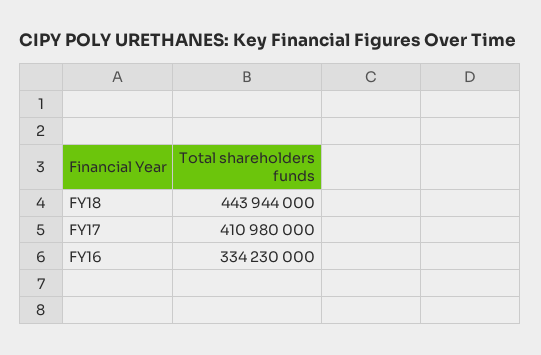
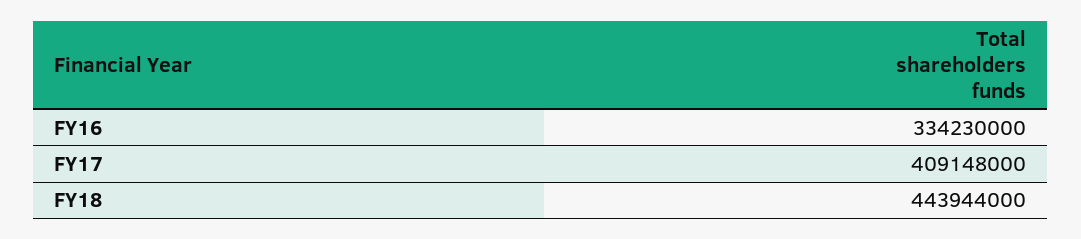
  {
    "FY18": 443944000,
-   "FY17": 410980000,
+   "FY17": 409148000,
    "FY16": 334230000
  }

